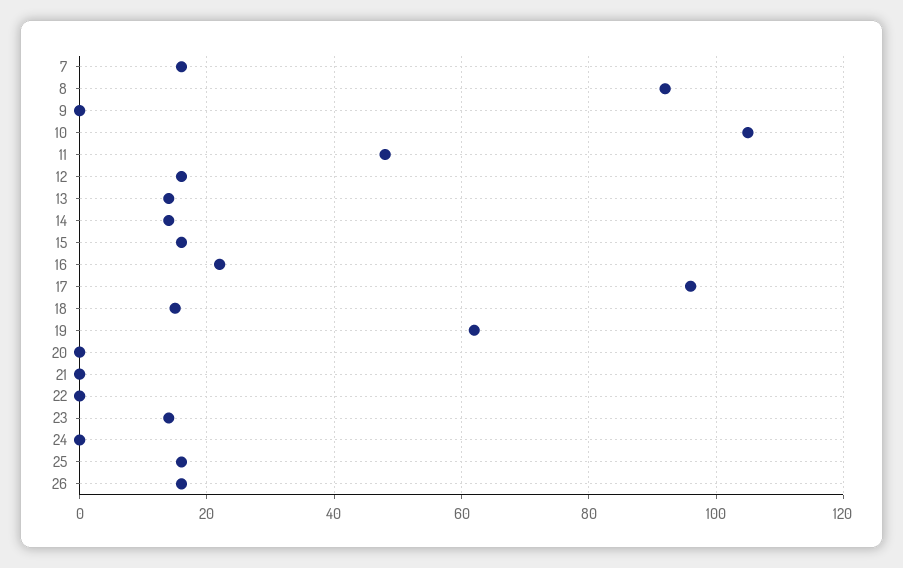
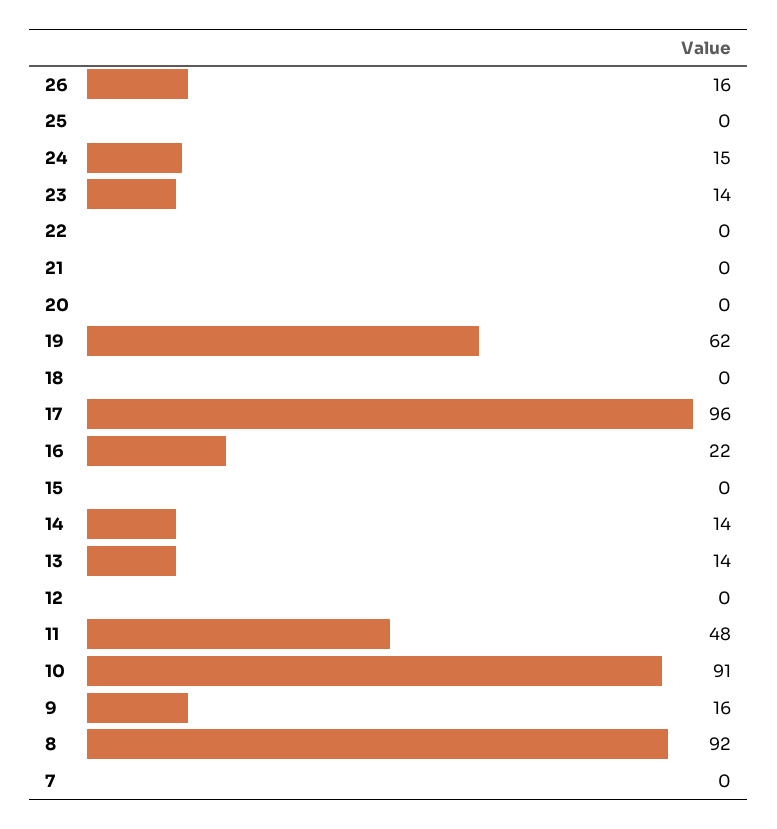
  {
-   "7": 15,
+   "7": 0,
    "8": 92,
-   "9": 0,
+   "9": 16,
-   "10": 105,
+   "10": 91,
    "11": 48,
-   "12": 15,
+   "12": 0,
    "13": 14,
    "14": 14,
-   "15": 15,
+   "15": 0,
    "16": 22,
    "17": 96,
-   "18": 15,
+   "18": 0,
    "19": 62,
    "20": 0,
    "21": 0,
    "22": 0,
    "23": 14,
-   "24": 0,
+   "24": 15,
-   "25": 15,
+   "25": 0,
    "26": 16
  }

